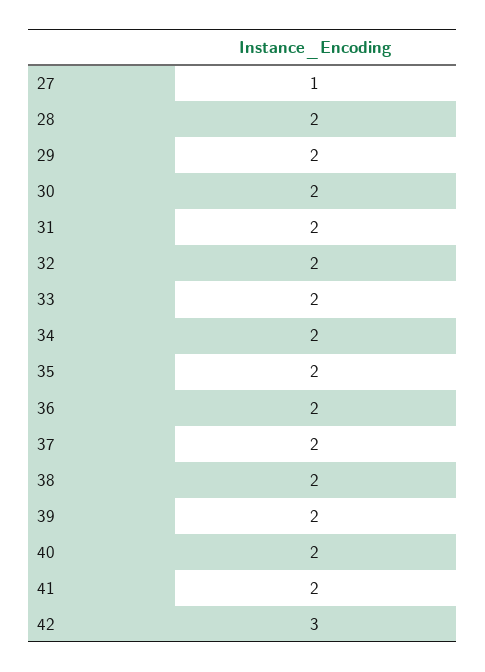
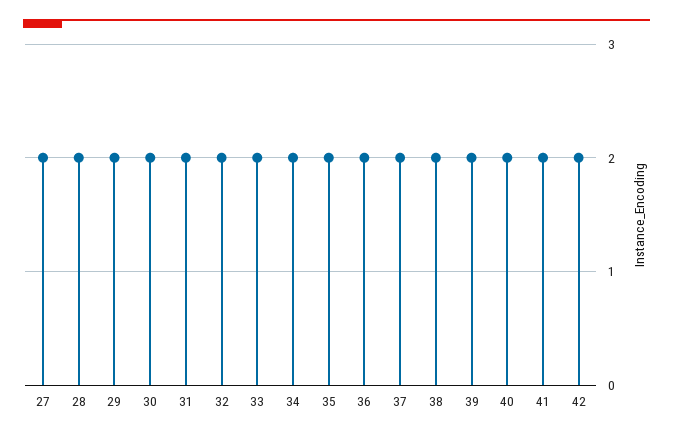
  {
-   "27": 1,
+   "27": 2,
    "28": 2,
    "29": 2,
    "30": 2,
    "31": 2,
    "32": 2,
    "33": 2,
    "34": 2,
    "35": 2,
    "36": 2,
    "37": 2,
    "38": 2,
    "39": 2,
    "40": 2,
    "41": 2,
-   "42": 3
+   "42": 2
  }

